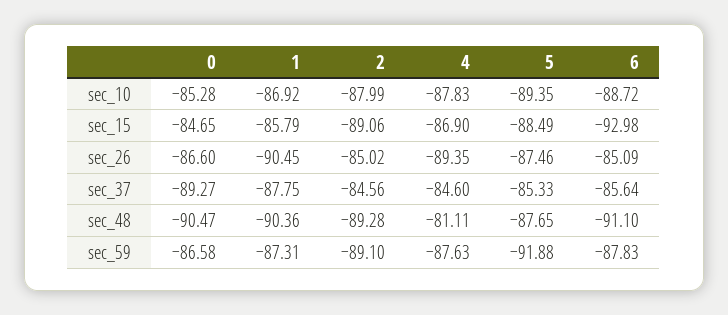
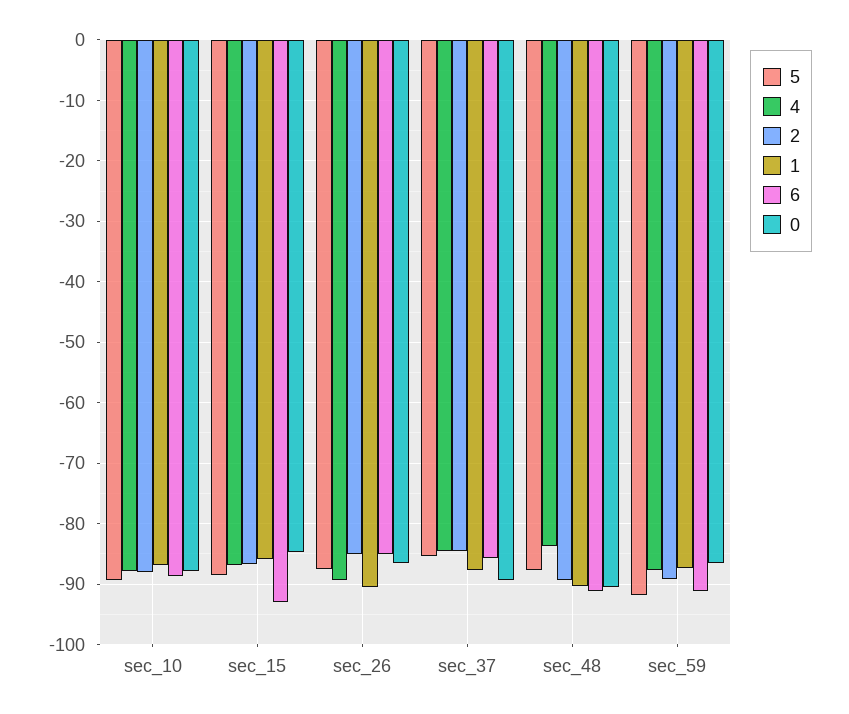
  {
    "0": {
-     "sec_10": -85.28,
+     "sec_10": -88,
      "sec_15": -84.65,
      "sec_26": -86.6,
      "sec_37": -89.27,
      "sec_48": -90.47,
      "sec_59": -86.58
    },
    "1": {
      "sec_10": -86.92,
      "sec_15": -85.79,
      "sec_26": -90.45,
      "sec_37": -87.75,
      "sec_48": -90.36,
      "sec_59": -87.31
    },
    "2": {
      "sec_10": -87.99,
-     "sec_15": -89.06,
+     "sec_15": -87,
      "sec_26": -85.02,
      "sec_37": -84.56,
      "sec_48": -89.28,
      "sec_59": -89.1
    },
    "4": {
      "sec_10": -87.83,
      "sec_15": -86.9,
      "sec_26": -89.35,
      "sec_37": -84.6,
-     "sec_48": -81.11,
+     "sec_48": -84,
      "sec_59": -87.63
    },
    "5": {
      "sec_10": -89.35,
      "sec_15": -88.49,
      "sec_26": -87.46,
      "sec_37": -85.33,
      "sec_48": -87.65,
      "sec_59": -91.88
    },
    "6": {
      "sec_10": -88.72,
      "sec_15": -92.98,
      "sec_26": -85.09,
      "sec_37": -85.64,
      "sec_48": -91.1,
-     "sec_59": -87.83
+     "sec_59": -91
    }
  }

